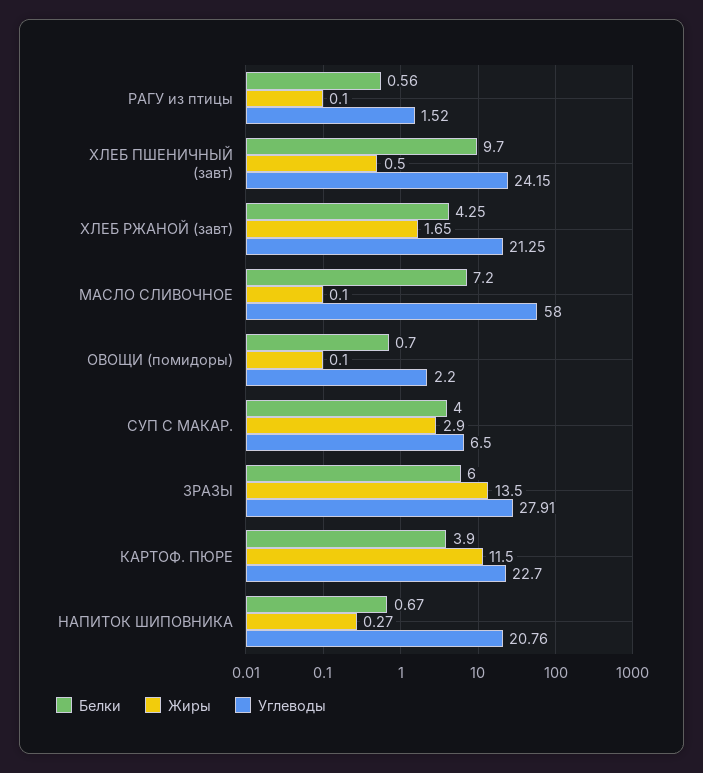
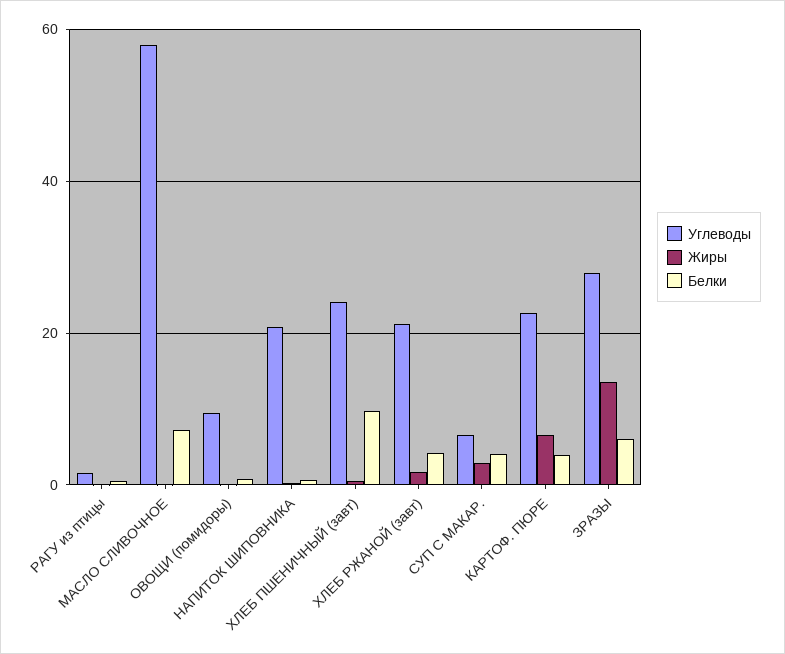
  {
    "Белки": {
      "РАГУ из птицы": 0.56,
      "ХЛЕБ ПШЕНИЧНЫЙ (завт)": 9.7,
      "ХЛЕБ РЖАНОЙ (завт)": 4.25,
      "МАСЛО СЛИВОЧНОЕ": 7.2,
      "ОВОЩИ (помидоры)": 0.7,
      "СУП С МАКАР.": 4,
      "ЗРАЗЫ": 6,
      "КАРТОФ. ПЮРЕ": 3.9,
      "НАПИТОК ШИПОВНИКА": 0.67
    },
    "Жиры": {
      "РАГУ из птицы": 0.1,
      "ХЛЕБ ПШЕНИЧНЫЙ (завт)": 0.5,
      "ХЛЕБ РЖАНОЙ (завт)": 1.65,
      "МАСЛО СЛИВОЧНОЕ": 0.1,
      "ОВОЩИ (помидоры)": 0.1,
      "СУП С МАКАР.": 2.9,
      "ЗРАЗЫ": 13.5,
-     "КАРТОФ. ПЮРЕ": 11.5,
+     "КАРТОФ. ПЮРЕ": 6,
      "НАПИТОК ШИПОВНИКА": 0.27
    },
    "Углеводы": {
      "РАГУ из птицы": 1.52,
      "ХЛЕБ ПШЕНИЧНЫЙ (завт)": 24.15,
      "ХЛЕБ РЖАНОЙ (завт)": 21.25,
      "МАСЛО СЛИВОЧНОЕ": 58,
-     "ОВОЩИ (помидоры)": 2.2,
+     "ОВОЩИ (помидоры)": 10,
      "СУП С МАКАР.": 6.5,
      "ЗРАЗЫ": 27.91,
      "КАРТОФ. ПЮРЕ": 22.7,
      "НАПИТОК ШИПОВНИКА": 20.76
    }
  }

